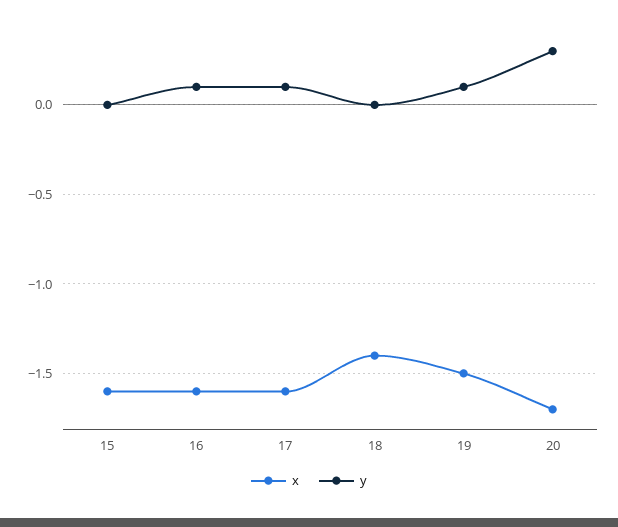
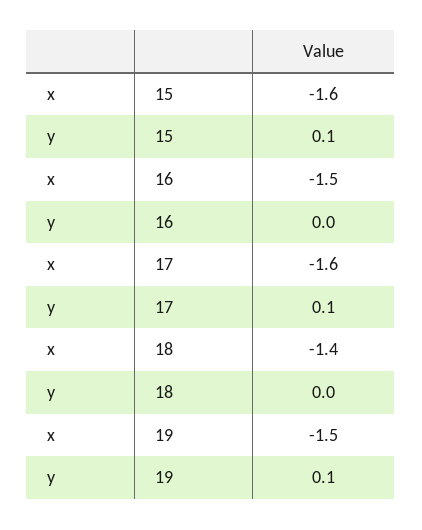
  {
    "x": {
      "15": -1.6,
-     "16": -1.6,
+     "16": -1.5,
      "17": -1.6,
      "18": -1.4,
-     "19": -1.5,
+     "19": -1.5
-     "20": -1.7
    },
    "y": {
-     "15": 0,
+     "15": 0.1,
-     "16": 0.1,
+     "16": 0,
      "17": 0.1,
      "18": 0,
-     "19": 0.1,
+     "19": 0.1
-     "20": 0.3
    }
  }

